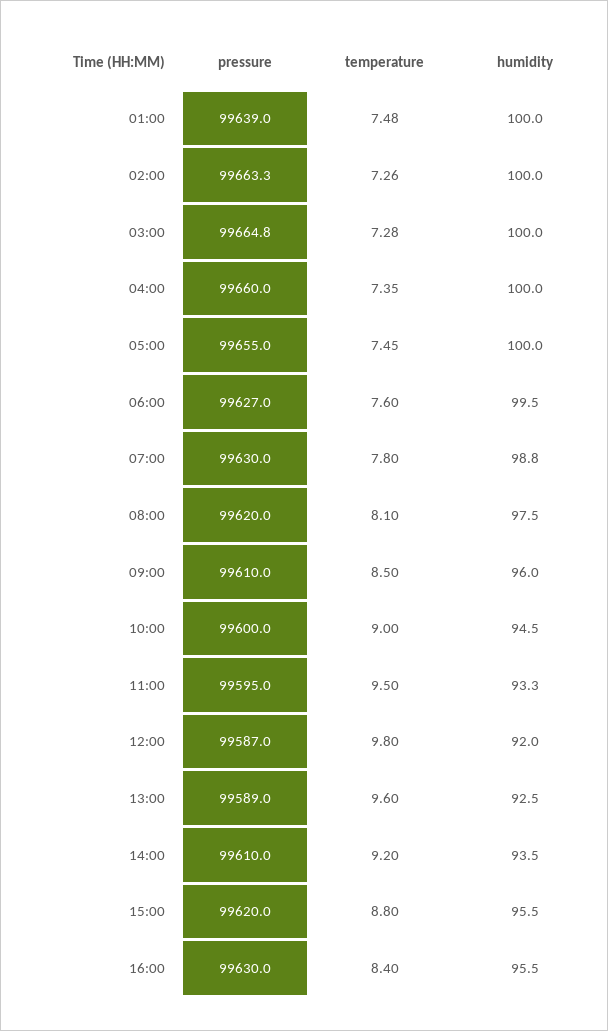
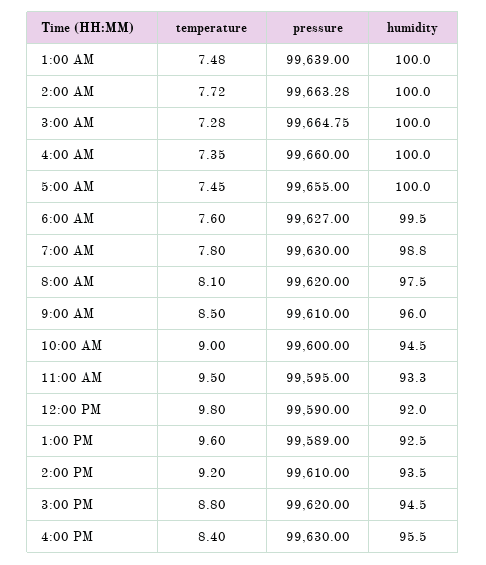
  {
    "pressure": {
      "01:00": 99639,
      "02:00": 99663.28,
      "03:00": 99664.75,
      "04:00": 99660,
      "05:00": 99655,
      "06:00": 99627,
      "07:00": 99630,
      "08:00": 99620,
      "09:00": 99610,
      "10:00": 99600,
      "11:00": 99595,
-     "12:00": 99587,
+     "12:00": 99590,
      "13:00": 99589,
      "14:00": 99610,
      "15:00": 99620,
      "16:00": 99630
    },
    "temperature": {
      "01:00": 7.48,
-     "02:00": 7.26,
+     "02:00": 7.72,
      "03:00": 7.28,
      "04:00": 7.35,
      "05:00": 7.45,
      "06:00": 7.6,
      "07:00": 7.8,
      "08:00": 8.1,
      "09:00": 8.5,
      "10:00": 9,
      "11:00": 9.5,
      "12:00": 9.8,
      "13:00": 9.6,
      "14:00": 9.2,
      "15:00": 8.8,
      "16:00": 8.4
    },
    "humidity": {
      "01:00": 100,
      "02:00": 100,
      "03:00": 100,
      "04:00": 100,
      "05:00": 100,
      "06:00": 99.5,
      "07:00": 98.8,
      "08:00": 97.5,
      "09:00": 96,
      "10:00": 94.5,
      "11:00": 93.3,
      "12:00": 92,
      "13:00": 92.5,
      "14:00": 93.5,
-     "15:00": 95.5,
+     "15:00": 94.5,
      "16:00": 95.5
    }
  }

